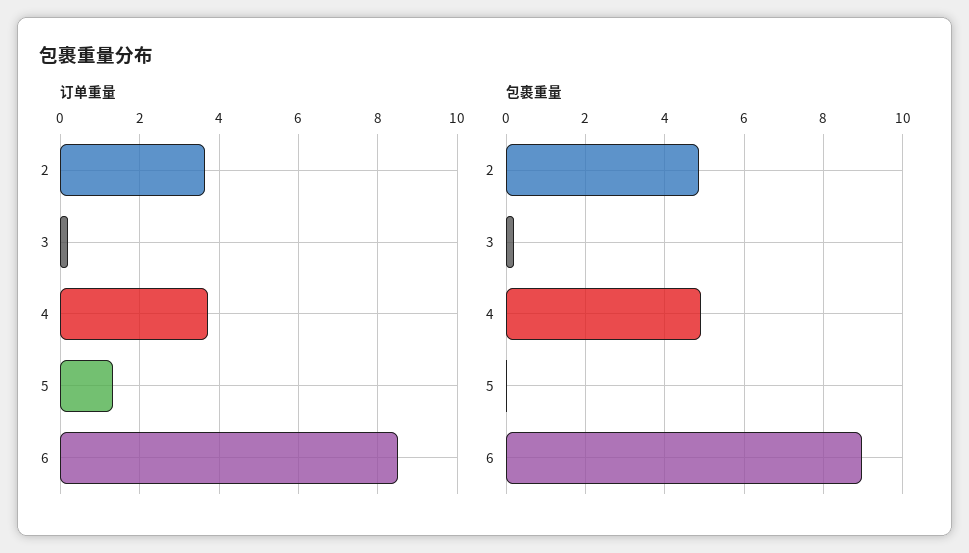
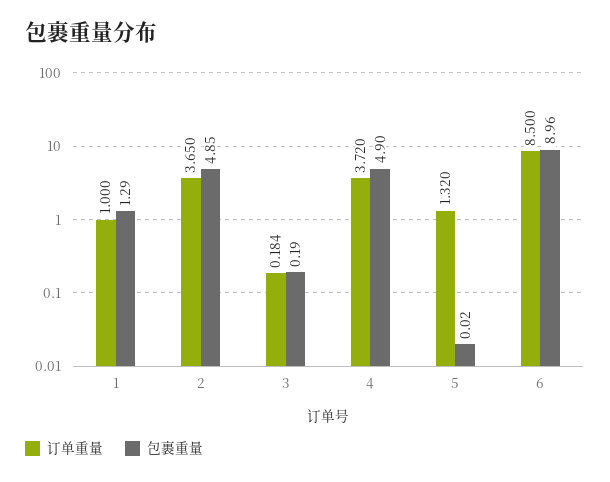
  {
    "订单重量": {
      "2": 3.65,
      "3": 0.184,
      "4": 3.72,
      "5": 1.32,
-     "6": 8.5
+     "6": 8.5,
+     "1": 1
    },
    "包裹重量": {
      "2": 4.85,
      "3": 0.19,
      "4": 4.9,
      "5": 0.02,
-     "6": 8.96
+     "6": 8.96,
+     "1": 1.29
    }
  }

